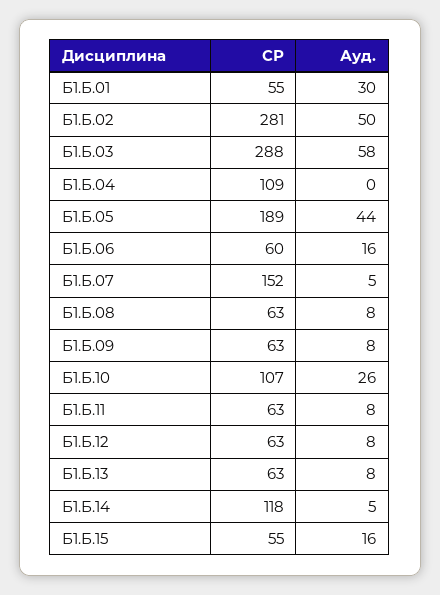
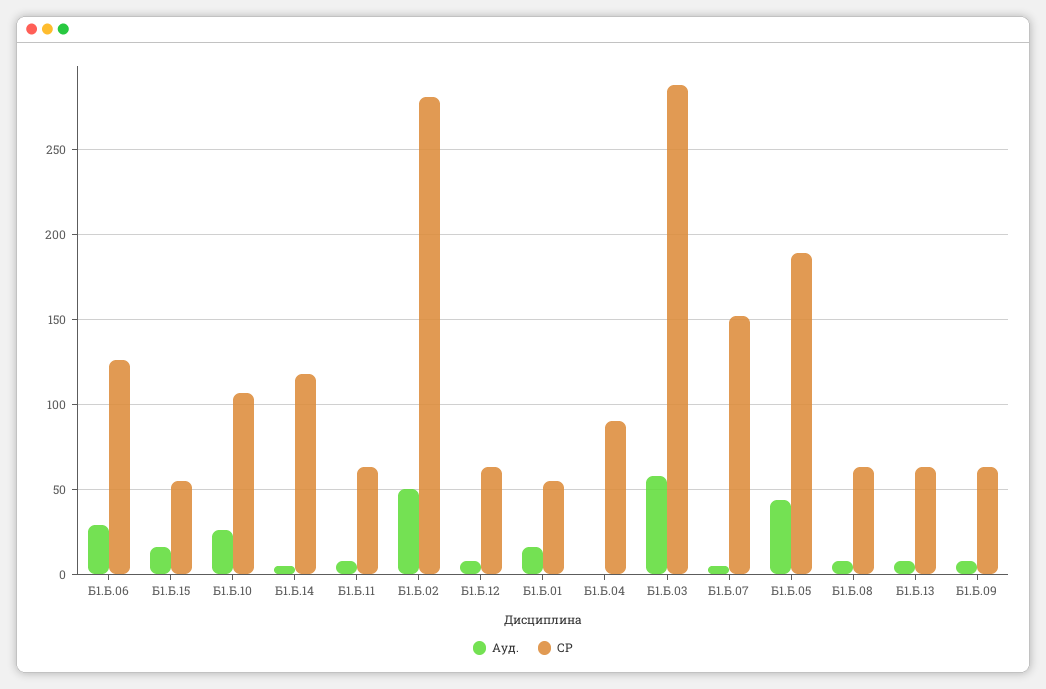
  {
    "СР": {
      "Б1.Б.01": 55,
      "Б1.Б.02": 281,
      "Б1.Б.03": 288,
-     "Б1.Б.04": 109,
+     "Б1.Б.04": 90,
      "Б1.Б.05": 189,
-     "Б1.Б.06": 60,
+     "Б1.Б.06": 125,
      "Б1.Б.07": 152,
      "Б1.Б.08": 63,
      "Б1.Б.09": 63,
      "Б1.Б.10": 107,
      "Б1.Б.11": 63,
      "Б1.Б.12": 63,
      "Б1.Б.13": 63,
      "Б1.Б.14": 118,
      "Б1.Б.15": 55
    },
    "Ауд.": {
-     "Б1.Б.01": 30,
+     "Б1.Б.01": 15,
      "Б1.Б.02": 50,
      "Б1.Б.03": 58,
      "Б1.Б.04": 0,
      "Б1.Б.05": 44,
-     "Б1.Б.06": 16,
+     "Б1.Б.06": 30,
      "Б1.Б.07": 5,
      "Б1.Б.08": 8,
      "Б1.Б.09": 8,
      "Б1.Б.10": 26,
      "Б1.Б.11": 8,
      "Б1.Б.12": 8,
      "Б1.Б.13": 8,
      "Б1.Б.14": 5,
      "Б1.Б.15": 16
    }
  }

